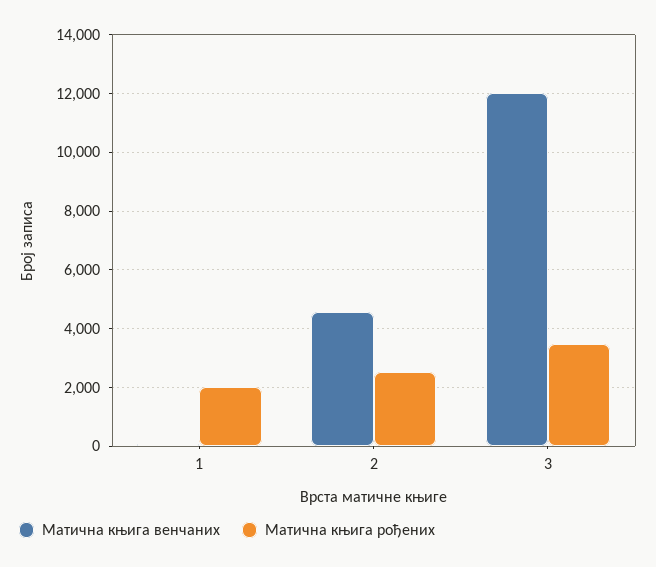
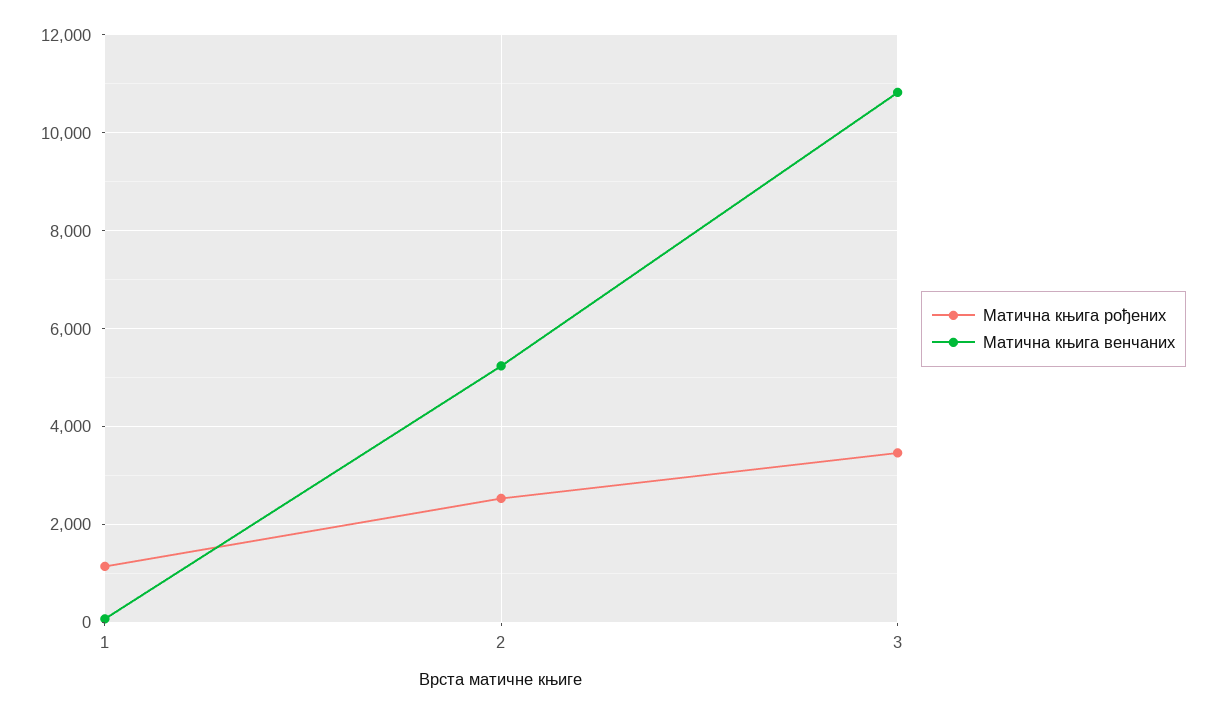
  {
    "Матична књига венчаних": {
      "1": 0,
-     "2": 4500,
+     "2": 5200,
-     "3": 12000
+     "3": 10800
    },
    "Матична књига рођених": {
-     "1": 2000,
+     "1": 1200,
      "2": 2600,
      "3": 3400
    }
  }

